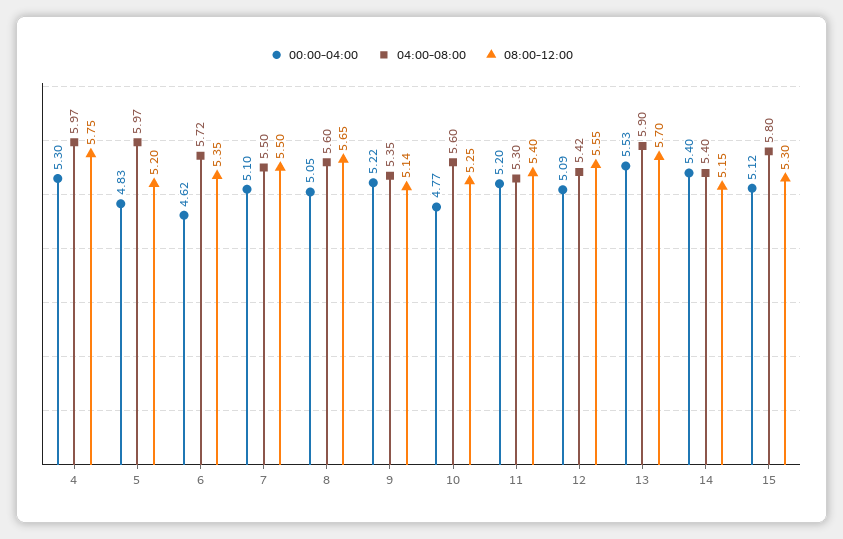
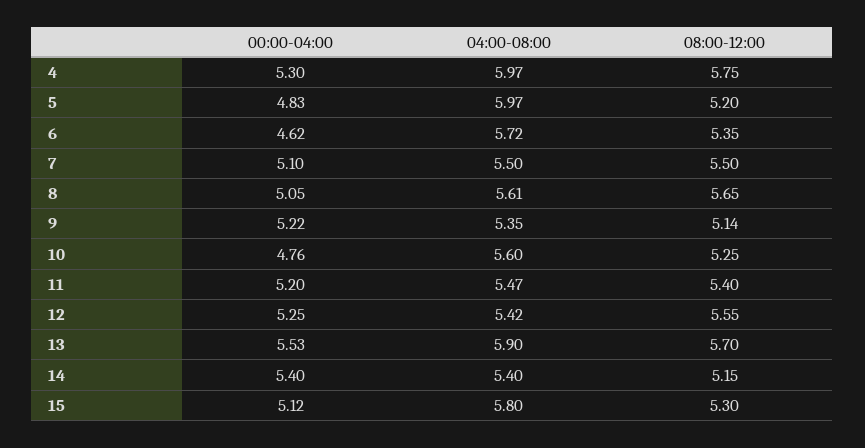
  {
    "00:00-04:00": {
      "4": 5.3,
      "5": 4.83,
      "6": 4.62,
      "7": 5.1,
      "8": 5.05,
      "9": 5.22,
-     "10": 4.77,
+     "10": 4.76,
      "11": 5.2,
-     "12": 5.09,
+     "12": 5.25,
      "13": 5.53,
      "14": 5.4,
      "15": 5.12
    },
    "04:00-08:00": {
      "4": 5.97,
      "5": 5.97,
      "6": 5.72,
      "7": 5.5,
-     "8": 5.6,
+     "8": 5.61,
      "9": 5.35,
      "10": 5.6,
-     "11": 5.3,
+     "11": 5.47,
      "12": 5.42,
      "13": 5.9,
      "14": 5.4,
      "15": 5.8
    },
    "08:00-12:00": {
      "4": 5.75,
      "5": 5.2,
      "6": 5.35,
      "7": 5.5,
      "8": 5.65,
      "9": 5.14,
      "10": 5.25,
      "11": 5.4,
      "12": 5.55,
      "13": 5.7,
      "14": 5.15,
      "15": 5.3
    }
  }

